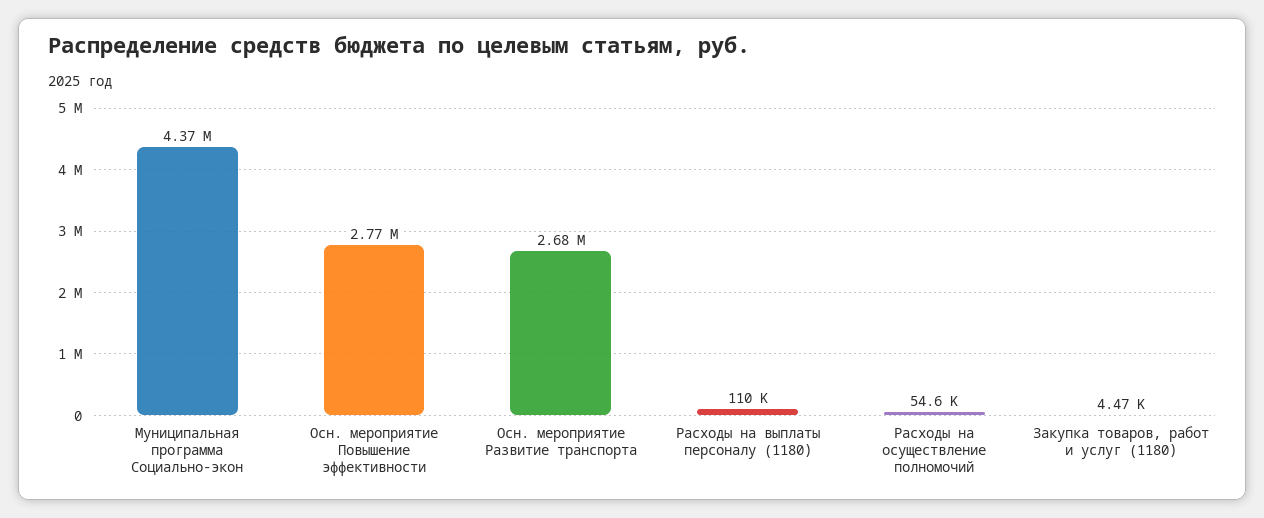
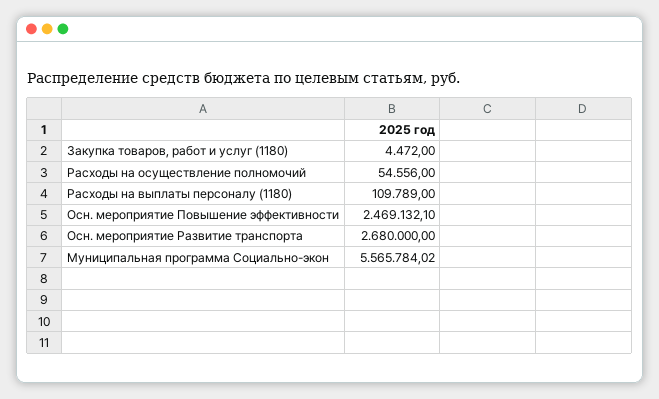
  {
-   "Муниципальная программа Социально-экон": 4370000,
+   "Муниципальная программа Социально-экон": 5565784.02,
-   "Осн. мероприятие Повышение эффективности": 2770000,
+   "Осн. мероприятие Повышение эффективности": 2469132.1,
    "Осн. мероприятие Развитие транспорта": 2680000,
    "Расходы на выплаты персоналу (1180)": 109789,
    "Расходы на осуществление полномочий": 54556,
    "Закупка товаров, работ и услуг (1180)": 4472
  }

